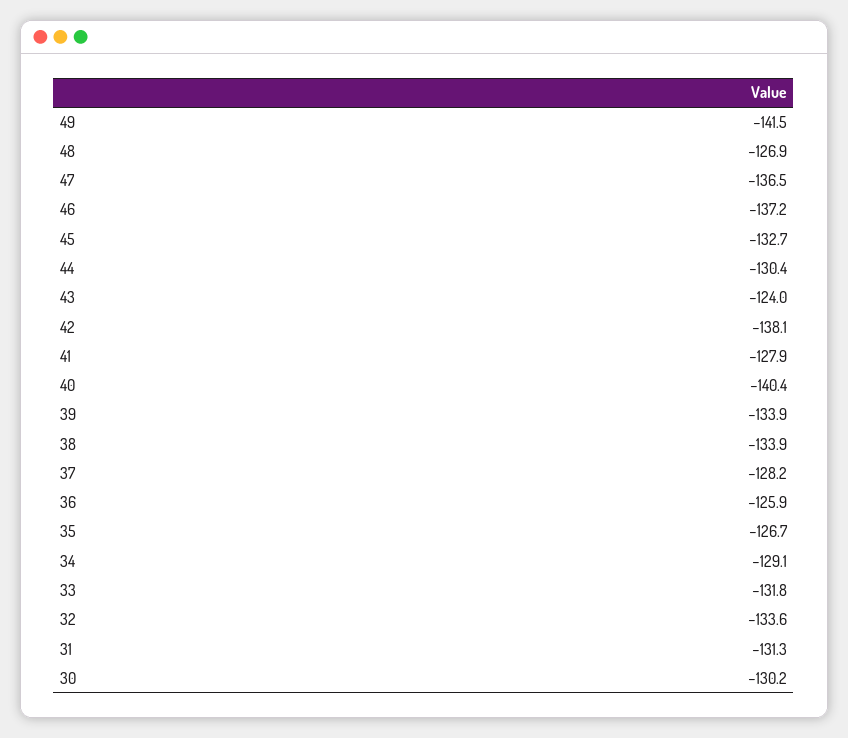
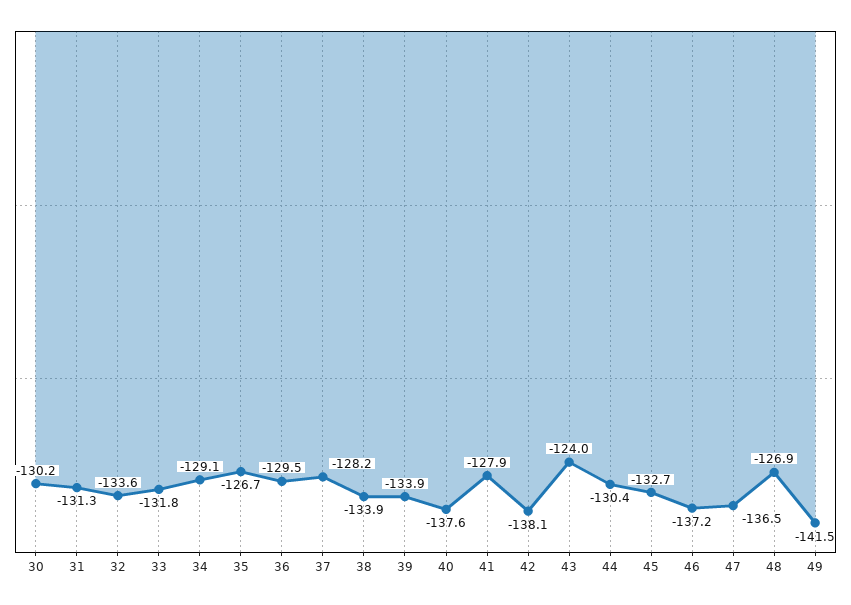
  {
    "49": -141.5,
    "48": -126.9,
    "47": -136.5,
    "46": -137.2,
    "45": -132.7,
    "44": -130.4,
    "43": -124,
    "42": -138.1,
    "41": -127.9,
-   "40": -140.4,
+   "40": -137.6,
    "39": -133.9,
    "38": -133.9,
    "37": -128.2,
-   "36": -125.9,
+   "36": -129.5,
    "35": -126.7,
    "34": -129.1,
    "33": -131.8,
    "32": -133.6,
    "31": -131.3,
    "30": -130.2
  }

